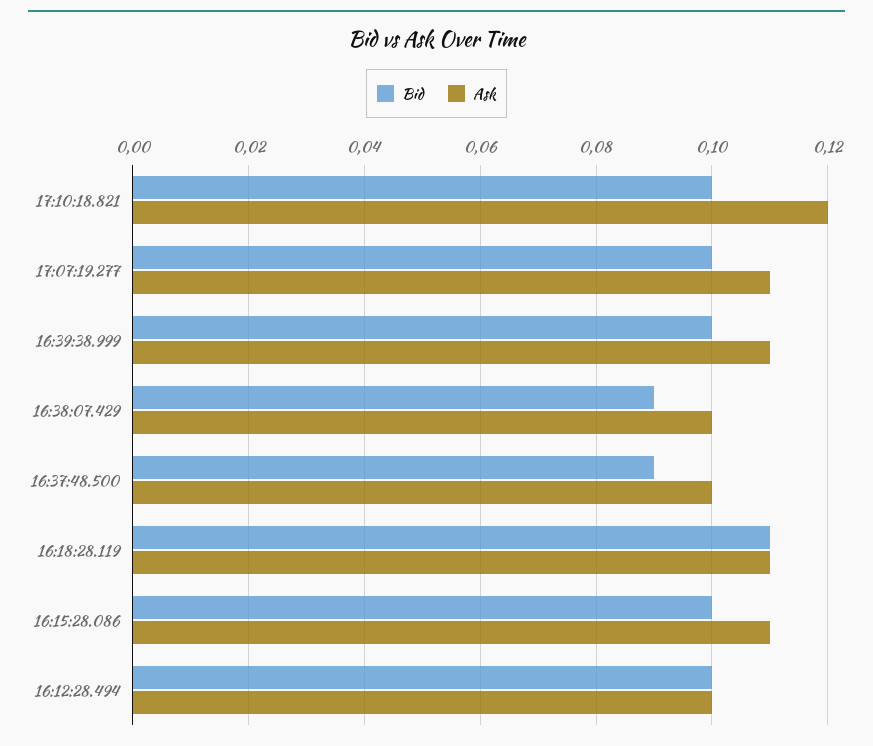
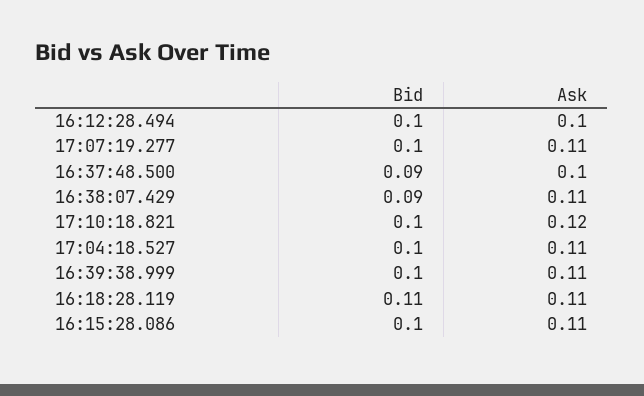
  {
    "Bid": {
      "17:10:18.821": 0.1,
      "17:07:19.277": 0.1,
      "16:39:38.999": 0.1,
      "16:38:07.429": 0.09,
      "16:37:48.500": 0.09,
      "16:18:28.119": 0.11,
      "16:15:28.086": 0.1,
-     "16:12:28.494": 0.1
+     "16:12:28.494": 0.1,
+     "17:04:18.527": 0.1
    },
    "Ask": {
      "17:10:18.821": 0.12,
      "17:07:19.277": 0.11,
      "16:39:38.999": 0.11,
-     "16:38:07.429": 0.1,
+     "16:38:07.429": 0.11,
      "16:37:48.500": 0.1,
      "16:18:28.119": 0.11,
      "16:15:28.086": 0.11,
-     "16:12:28.494": 0.1
+     "16:12:28.494": 0.1,
+     "17:04:18.527": 0.11
    }
  }

